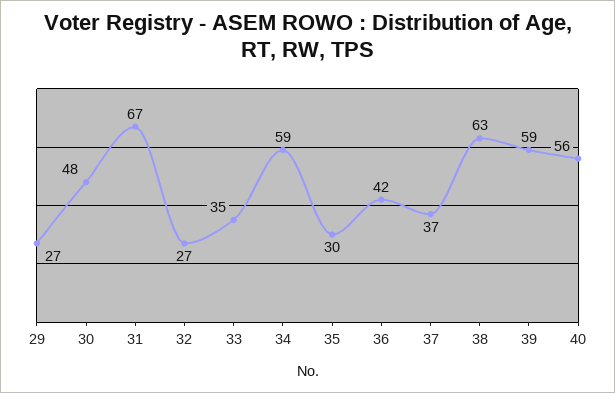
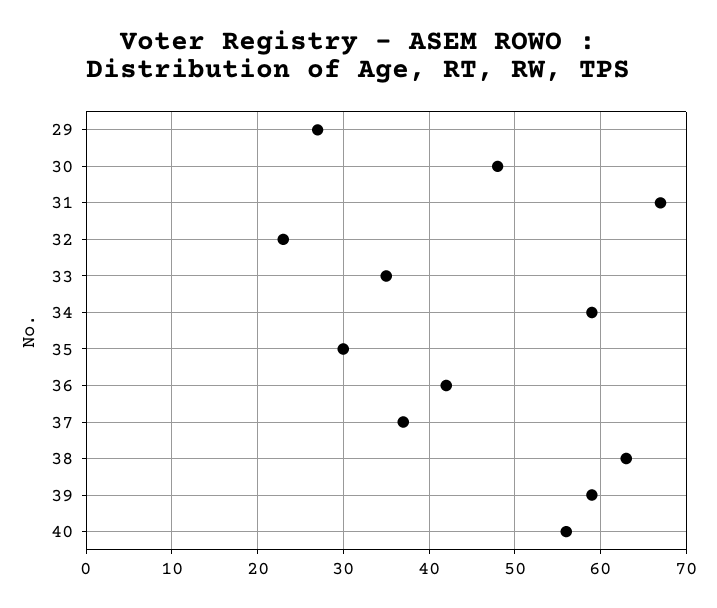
  {
    "29": 27,
    "30": 48,
    "31": 67,
-   "32": 27,
+   "32": 23,
    "33": 35,
    "34": 59,
    "35": 30,
    "36": 42,
    "37": 37,
    "38": 63,
    "39": 59,
    "40": 56
  }

